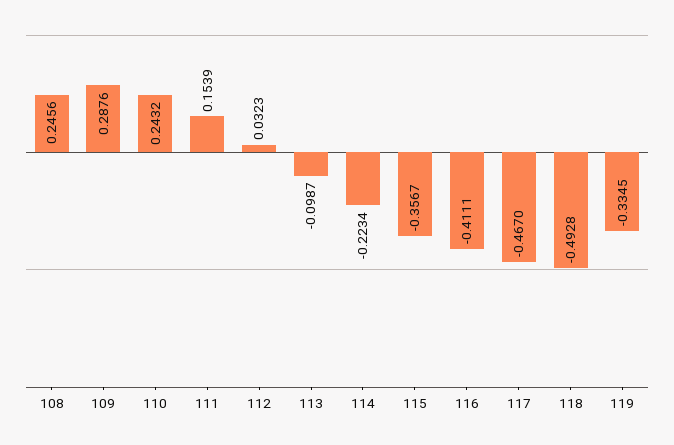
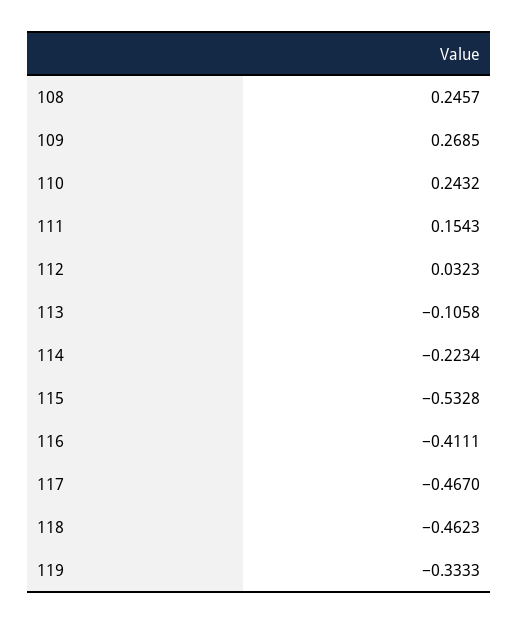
  {
-   "108": 0.2456,
+   "108": 0.2457,
-   "109": 0.2876,
+   "109": 0.2685,
    "110": 0.2432,
-   "111": 0.1539,
+   "111": 0.1543,
    "112": 0.0323,
-   "113": -0.0987,
+   "113": -0.1058,
    "114": -0.2234,
-   "115": -0.3567,
+   "115": -0.5328,
    "116": -0.4111,
    "117": -0.467,
-   "118": -0.4928,
+   "118": -0.4623,
-   "119": -0.3345
+   "119": -0.3333
  }

